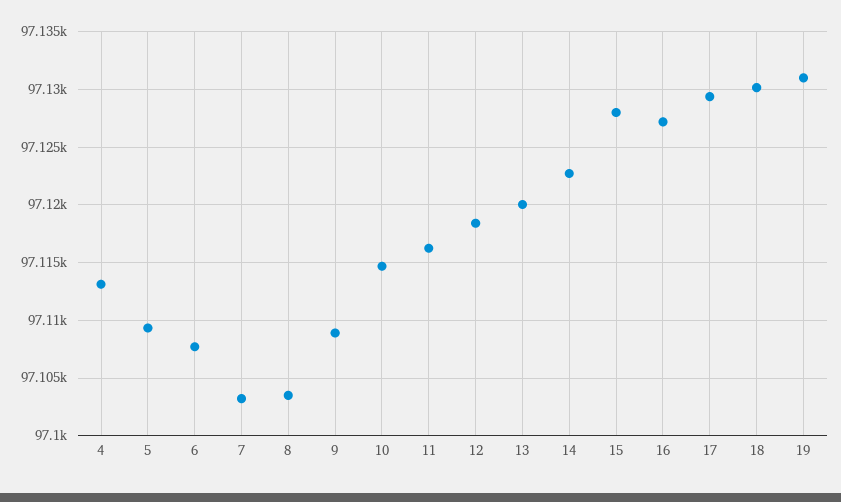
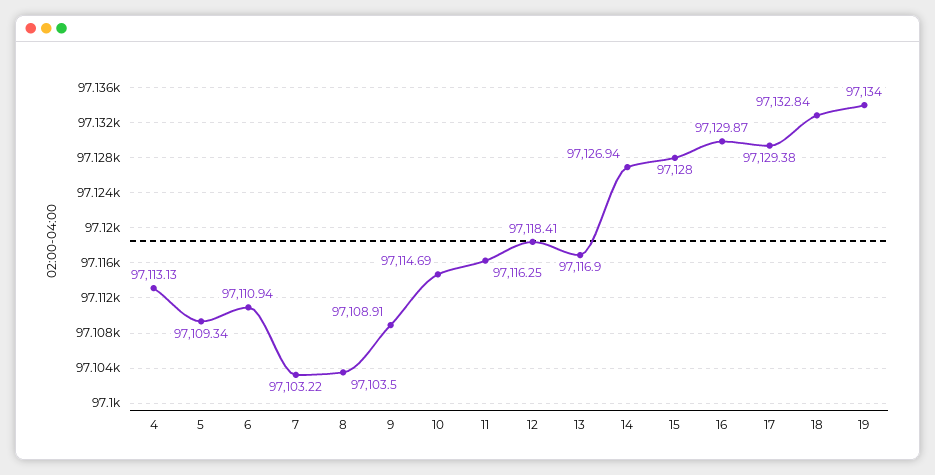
  {
    "4": 97113.13,
    "5": 97109.34,
-   "6": 97108,
+   "6": 97110.94,
    "7": 97103.22,
    "8": 97103.5,
    "9": 97108.91,
    "10": 97114.69,
    "11": 97116.25,
    "12": 97118.41,
-   "13": 97120,
+   "13": 97116.9,
-   "14": 97123,
+   "14": 97126.94,
    "15": 97128,
-   "16": 97127,
+   "16": 97129.87,
    "17": 97129.38,
-   "18": 97130,
+   "18": 97132.84,
-   "19": 97131
+   "19": 97134
  }

